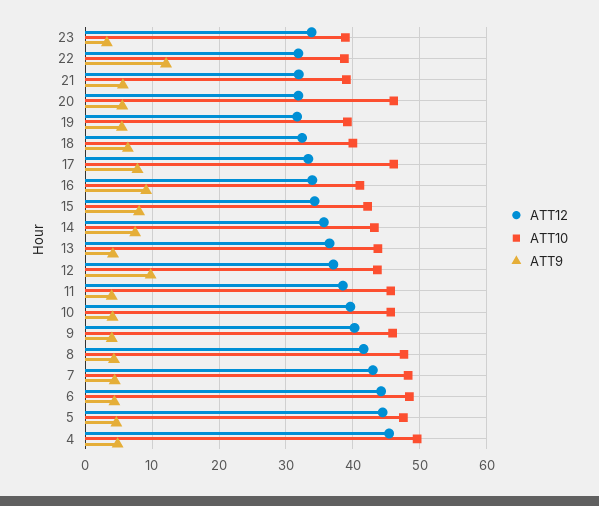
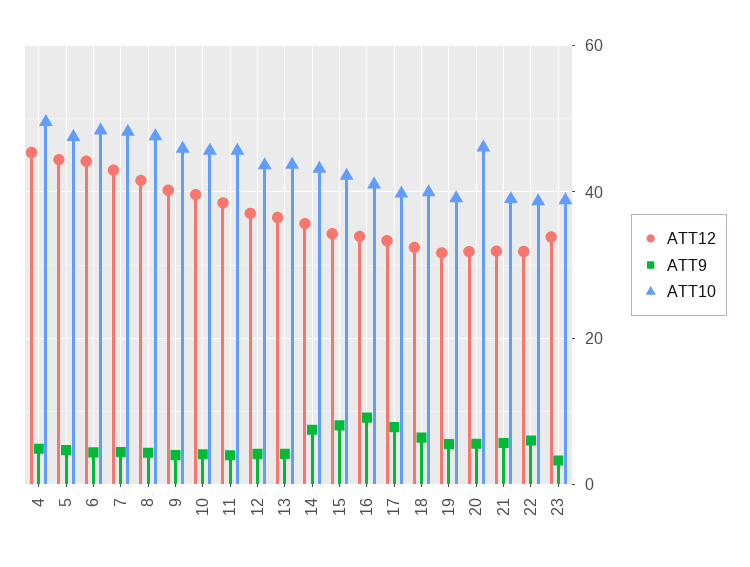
  {
    "ATT12": {
      "23": 34,
      "22": 32,
      "21": 32,
      "20": 32,
      "19": 32,
      "18": 32,
      "17": 33,
      "16": 34,
      "15": 34,
      "14": 36,
      "13": 37,
      "12": 37,
      "11": 39,
      "10": 40,
      "9": 40,
      "8": 42,
      "7": 43,
      "6": 44,
      "5": 44,
      "4": 45
    },
    "ATT10": {
      "23": 39,
      "22": 39,
      "21": 39,
      "20": 46,
      "19": 39,
      "18": 40,
-     "17": 46,
+     "17": 40,
      "16": 41,
      "15": 42,
      "14": 43,
      "13": 44,
      "12": 44,
      "11": 46,
      "10": 46,
      "9": 46,
      "8": 48,
      "7": 48,
      "6": 48,
      "5": 48,
      "4": 50
    },
    "ATT9": {
      "23": 3,
-     "22": 12,
+     "22": 6,
      "21": 6,
      "20": 6,
      "19": 5,
      "18": 6,
      "17": 8,
      "16": 9,
      "15": 8,
      "14": 7,
      "13": 4,
-     "12": 10,
+     "12": 4,
      "11": 4,
      "10": 4,
      "9": 4,
      "8": 4,
      "7": 4,
      "6": 4,
      "5": 5,
      "4": 5
    }
  }

